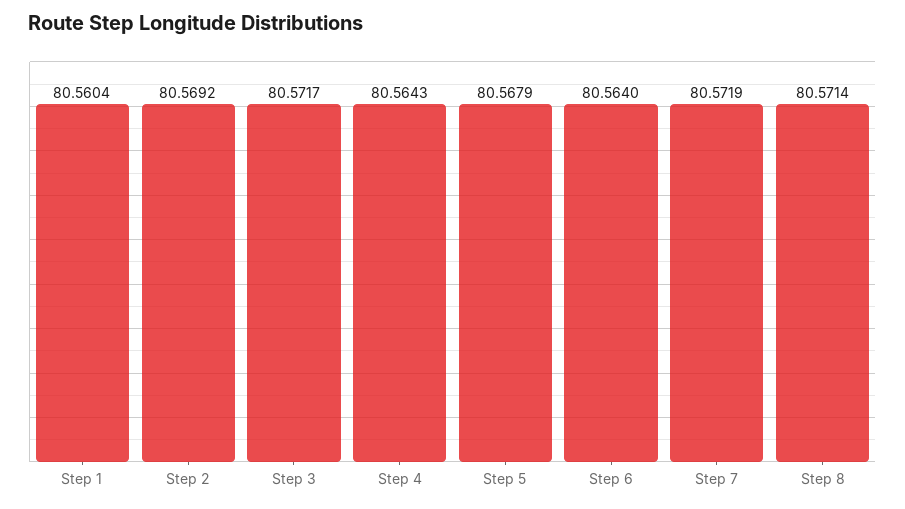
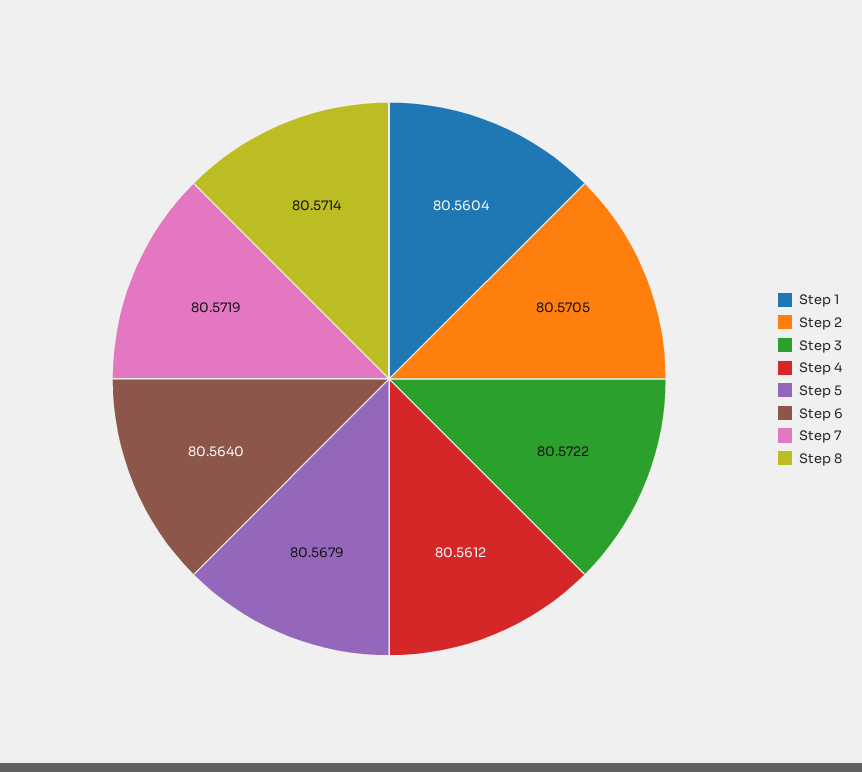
  {
    "Step 1": 80.5604,
-   "Step 2": 80.5692,
+   "Step 2": 80.5705,
-   "Step 3": 80.5717,
+   "Step 3": 80.5722,
-   "Step 4": 80.5643,
+   "Step 4": 80.5612,
    "Step 5": 80.5679,
    "Step 6": 80.564,
    "Step 7": 80.5719,
    "Step 8": 80.5714
  }

